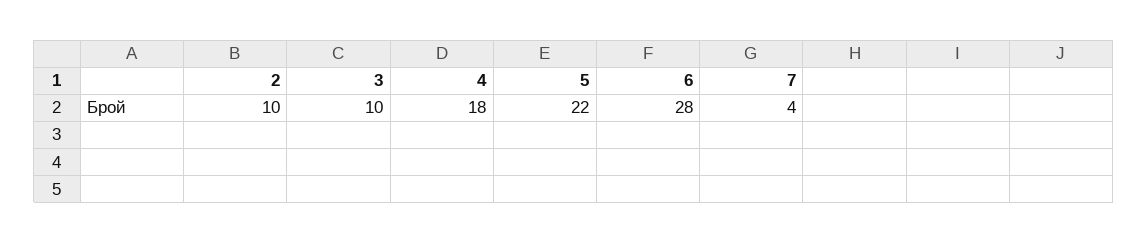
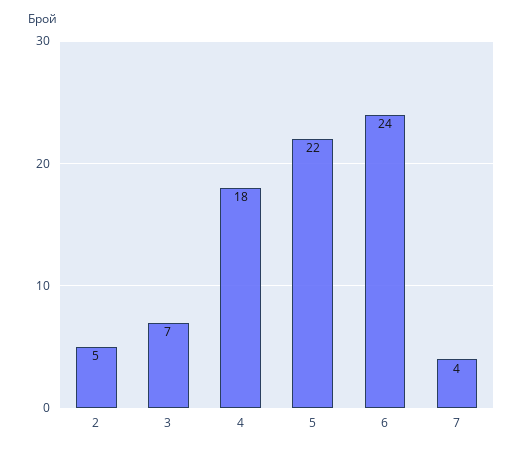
  {
-   "2": 10,
+   "2": 5,
-   "3": 10,
+   "3": 7,
    "4": 18,
    "5": 22,
-   "6": 28,
+   "6": 24,
    "7": 4
  }

